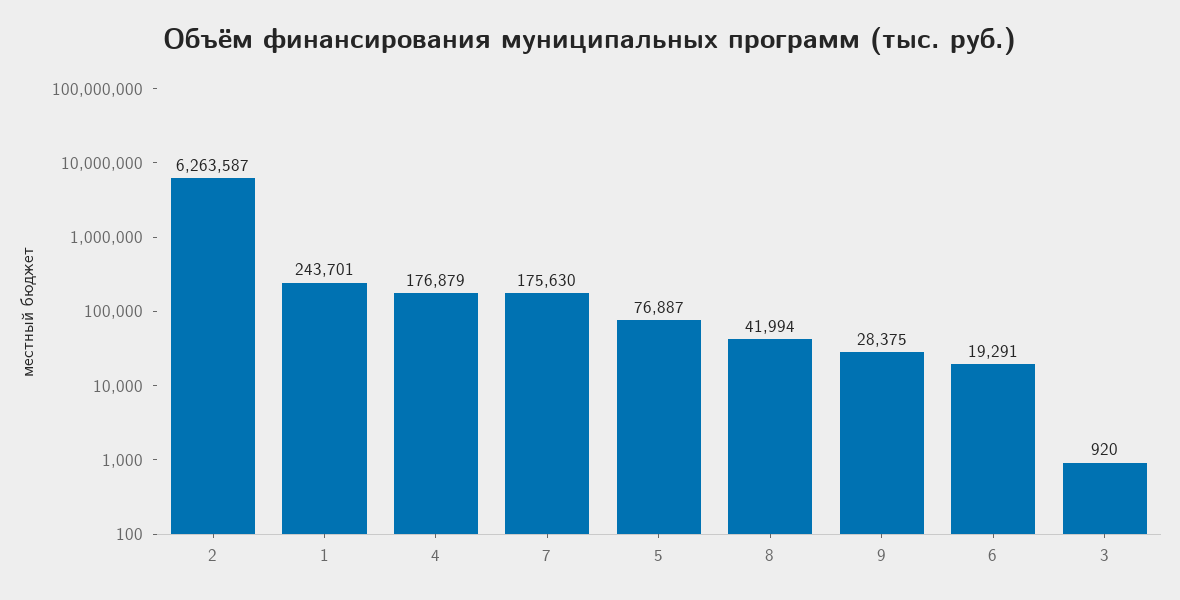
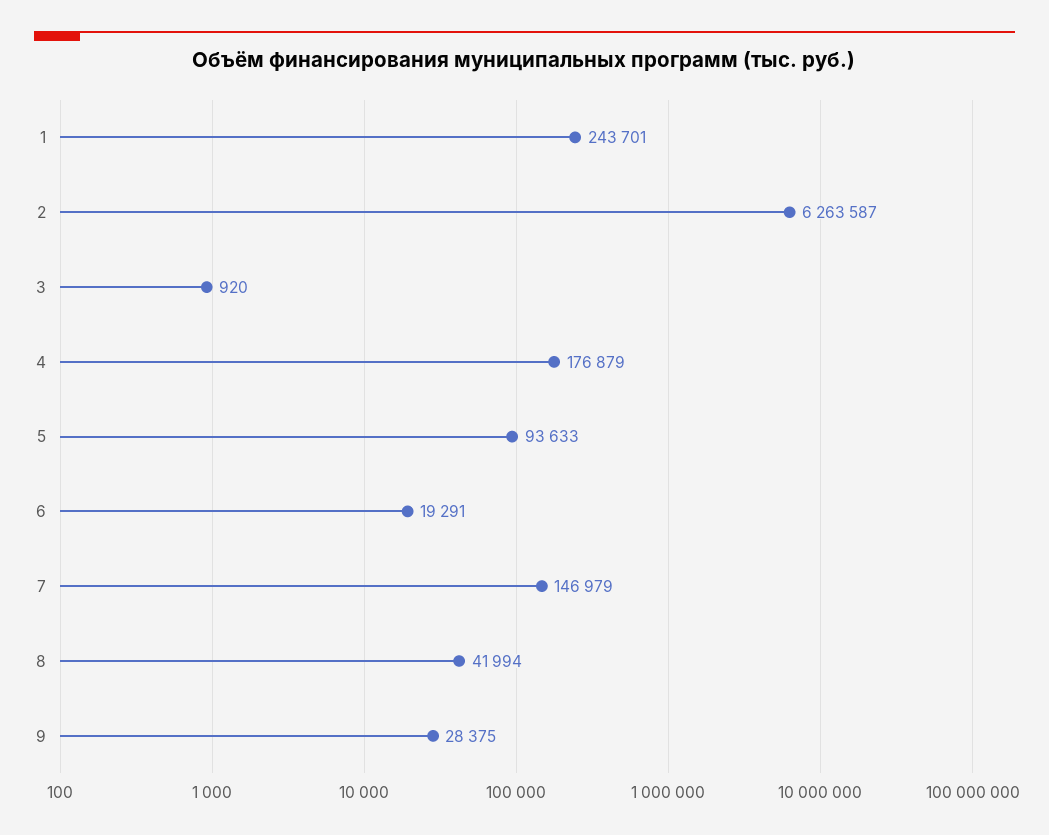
  {
    "2": 6263587,
    "1": 243701,
    "4": 176879,
-   "7": 175630,
+   "7": 146979,
-   "5": 76887,
+   "5": 93633,
    "8": 41994,
    "9": 28375,
    "6": 19291,
    "3": 920
  }

